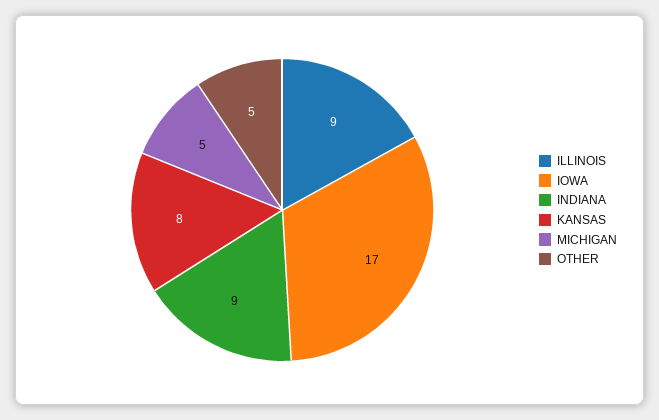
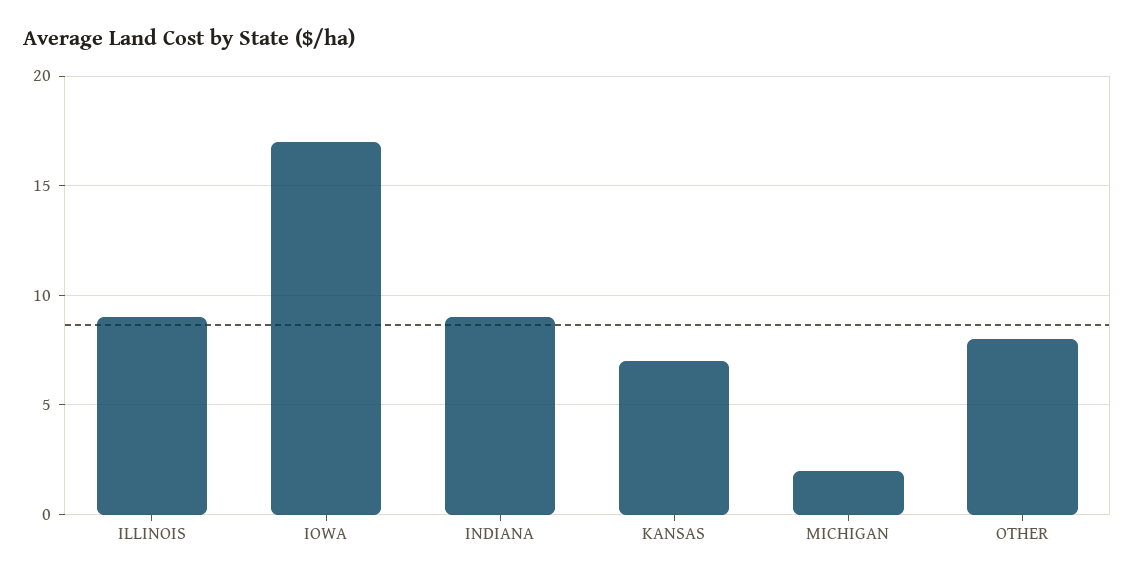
  {
    "ILLINOIS": 9,
    "IOWA": 17,
    "INDIANA": 9,
-   "KANSAS": 8,
+   "KANSAS": 7,
-   "MICHIGAN": 5,
+   "MICHIGAN": 2,
-   "OTHER": 5
+   "OTHER": 8
  }

